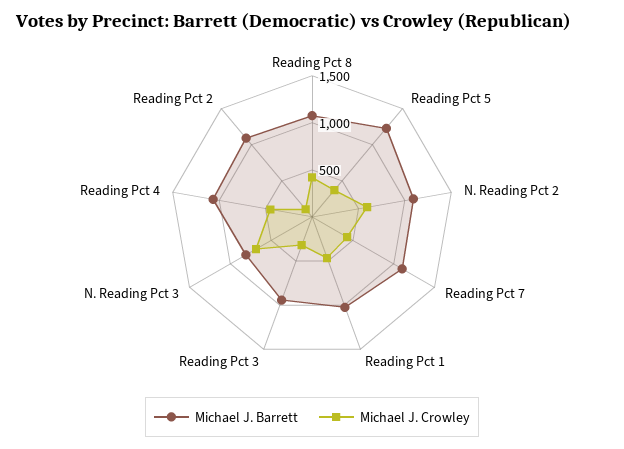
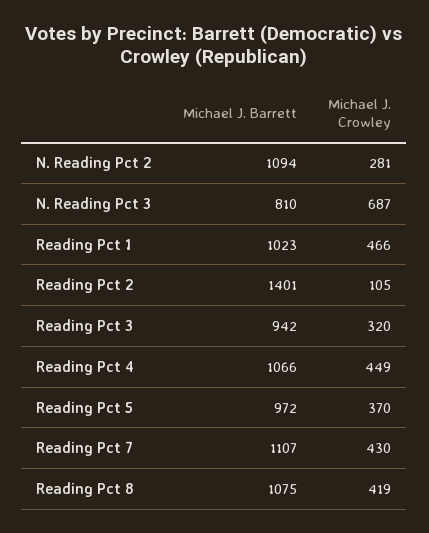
  {
    "Michael J. Barrett": {
      "Reading Pct 8": 1075,
-     "Reading Pct 5": 1200,
+     "Reading Pct 5": 972,
      "N. Reading Pct 2": 1094,
      "Reading Pct 7": 1107,
      "Reading Pct 1": 1023,
      "Reading Pct 3": 942,
      "N. Reading Pct 3": 810,
      "Reading Pct 4": 1066,
-     "Reading Pct 2": 1100
+     "Reading Pct 2": 1401
    },
    "Michael J. Crowley": {
      "Reading Pct 8": 419,
      "Reading Pct 5": 370,
-     "N. Reading Pct 2": 600,
+     "N. Reading Pct 2": 281,
      "Reading Pct 7": 430,
      "Reading Pct 1": 466,
      "Reading Pct 3": 320,
      "N. Reading Pct 3": 687,
      "Reading Pct 4": 449,
      "Reading Pct 2": 105
    }
  }

